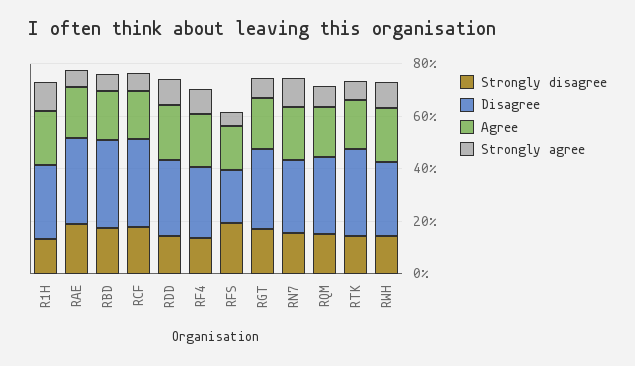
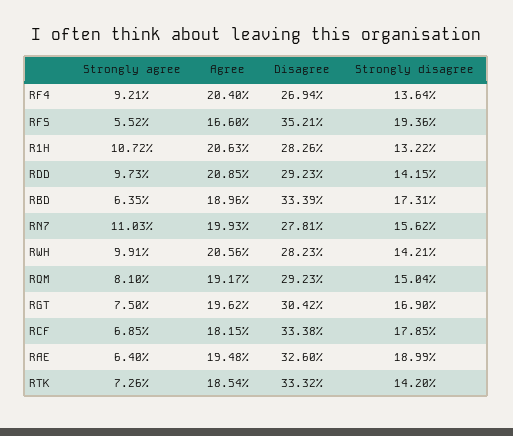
  {
    "Strongly disagree": {
      "R1H": 13.22,
      "RAE": 18.99,
      "RBD": 17.31,
      "RCF": 17.85,
      "RDD": 14.15,
      "RF4": 13.64,
      "RFS": 19.36,
      "RGT": 16.9,
      "RN7": 15.62,
      "RQM": 15.04,
      "RTK": 14.2,
      "RWH": 14.21
    },
    "Disagree": {
      "R1H": 28.26,
      "RAE": 32.6,
      "RBD": 33.39,
      "RCF": 33.38,
      "RDD": 29.23,
      "RF4": 26.94,
-     "RFS": 20,
+     "RFS": 35.21,
      "RGT": 30.42,
      "RN7": 27.81,
      "RQM": 29.23,
      "RTK": 33.32,
      "RWH": 28.23
    },
    "Agree": {
      "R1H": 20.63,
      "RAE": 19.48,
      "RBD": 18.96,
      "RCF": 18.15,
      "RDD": 20.85,
      "RF4": 20.4,
      "RFS": 16.6,
      "RGT": 19.62,
      "RN7": 19.93,
      "RQM": 19.17,
      "RTK": 18.54,
      "RWH": 20.56
    },
    "Strongly agree": {
      "R1H": 10.72,
      "RAE": 6.4,
      "RBD": 6.35,
      "RCF": 6.85,
      "RDD": 9.73,
      "RF4": 9.21,
      "RFS": 5.52,
      "RGT": 7.5,
      "RN7": 11.03,
      "RQM": 8.1,
      "RTK": 7.26,
      "RWH": 9.91
    }
  }

